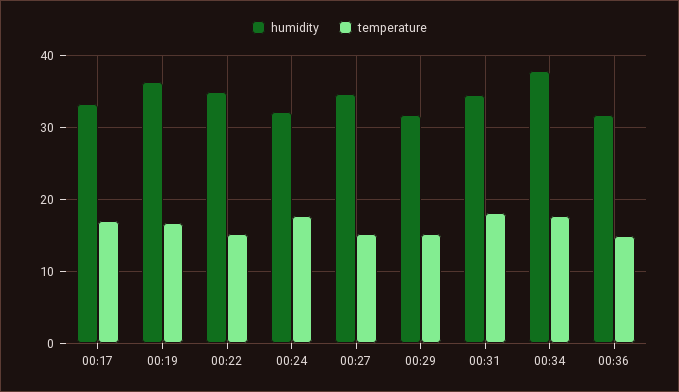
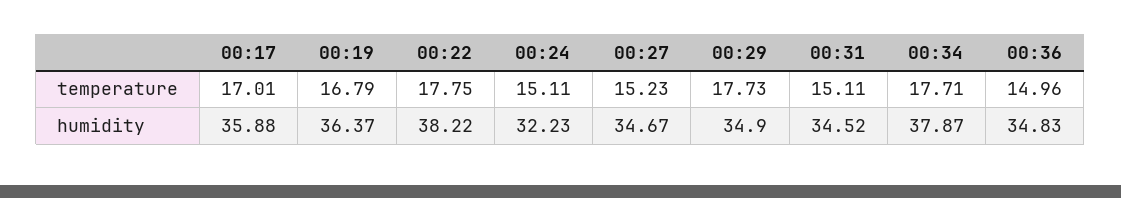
  {
    "humidity": {
-     "00:17": 33,
+     "00:17": 35.88,
      "00:19": 36.37,
-     "00:22": 35,
+     "00:22": 38.22,
      "00:24": 32.23,
      "00:27": 34.67,
-     "00:29": 32,
+     "00:29": 34.9,
      "00:31": 34.52,
      "00:34": 37.87,
-     "00:36": 32
+     "00:36": 34.83
    },
    "temperature": {
      "00:17": 17.01,
      "00:19": 16.79,
-     "00:22": 15,
+     "00:22": 17.75,
-     "00:24": 18,
+     "00:24": 15.11,
      "00:27": 15.23,
-     "00:29": 15,
+     "00:29": 17.73,
-     "00:31": 18,
+     "00:31": 15.11,
      "00:34": 17.71,
      "00:36": 14.96
    }
  }

